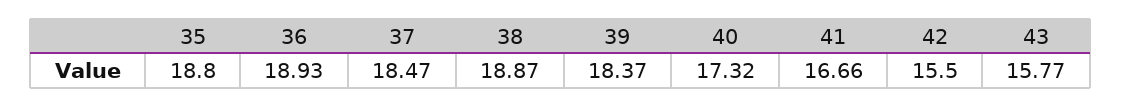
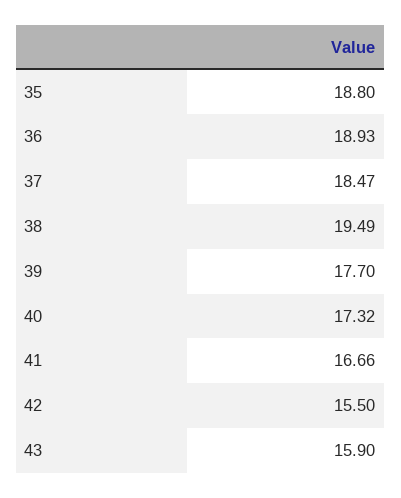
  {
    "35": 18.8,
    "36": 18.93,
    "37": 18.47,
-   "38": 18.87,
+   "38": 19.49,
-   "39": 18.37,
+   "39": 17.7,
    "40": 17.32,
    "41": 16.66,
    "42": 15.5,
-   "43": 15.77
+   "43": 15.9
  }

